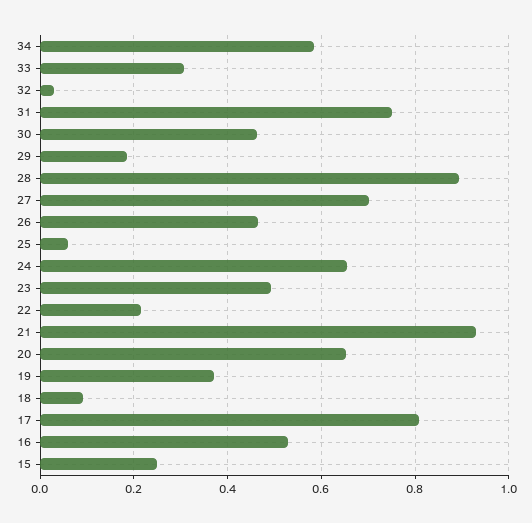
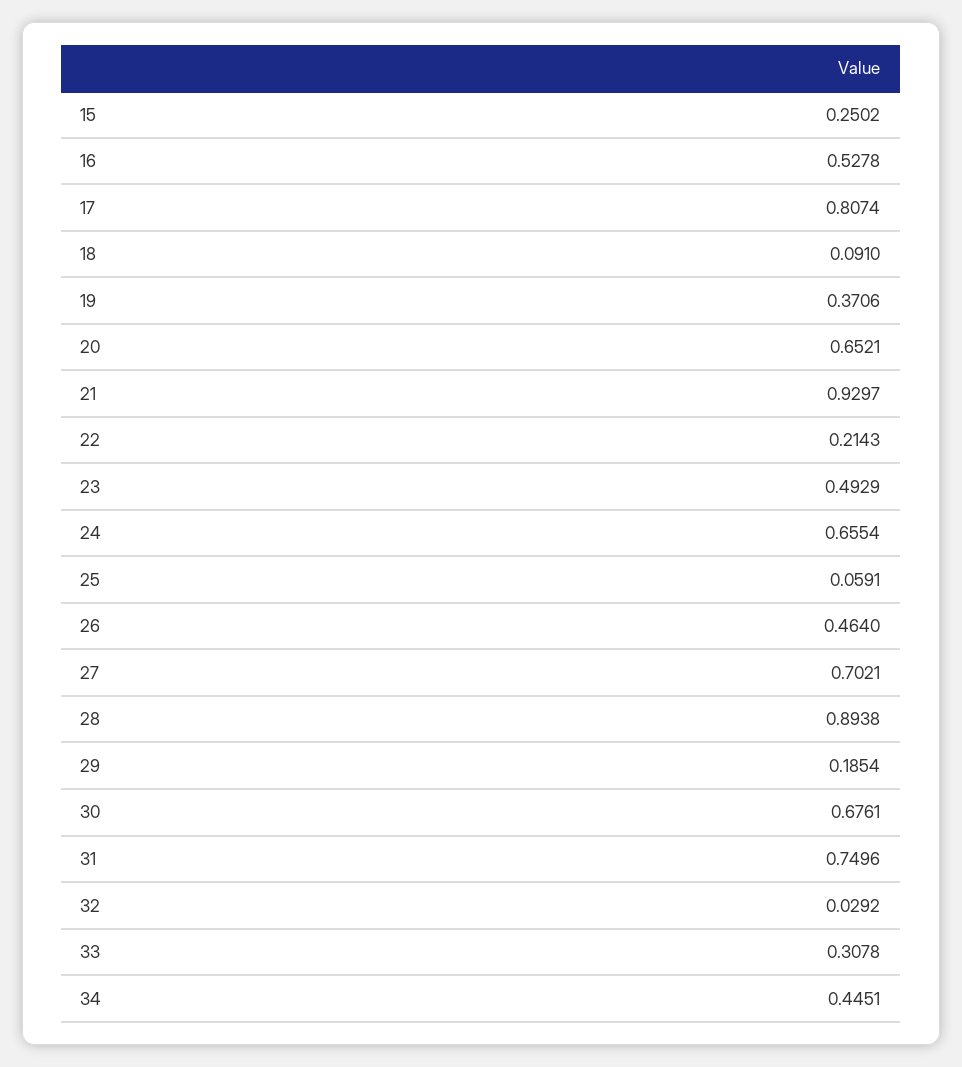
  {
-   "34": 0.58,
+   "34": 0.4451,
    "33": 0.3078,
    "32": 0.0292,
    "31": 0.7496,
-   "30": 0.46,
+   "30": 0.6761,
    "29": 0.1854,
    "28": 0.8938,
    "27": 0.7021,
    "26": 0.464,
    "25": 0.0591,
    "24": 0.6554,
    "23": 0.4929,
    "22": 0.2143,
    "21": 0.9297,
    "20": 0.6521,
    "19": 0.3706,
    "18": 0.091,
    "17": 0.8074,
    "16": 0.5278,
    "15": 0.2502
  }

